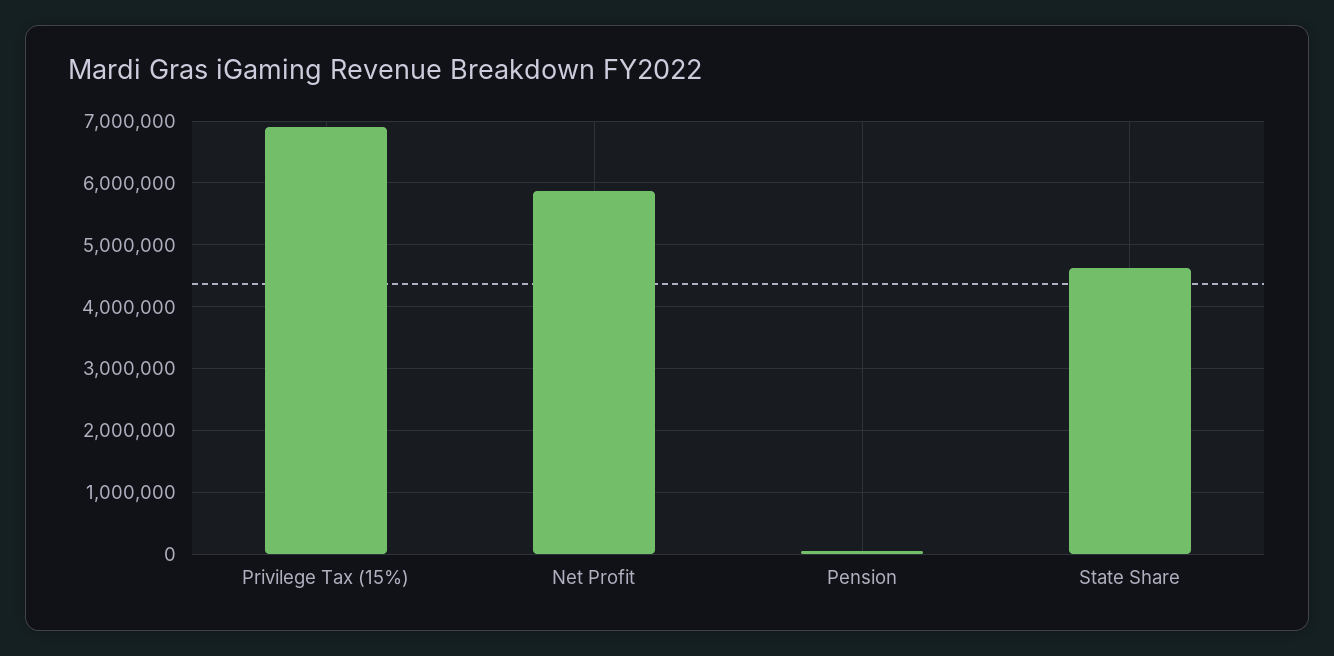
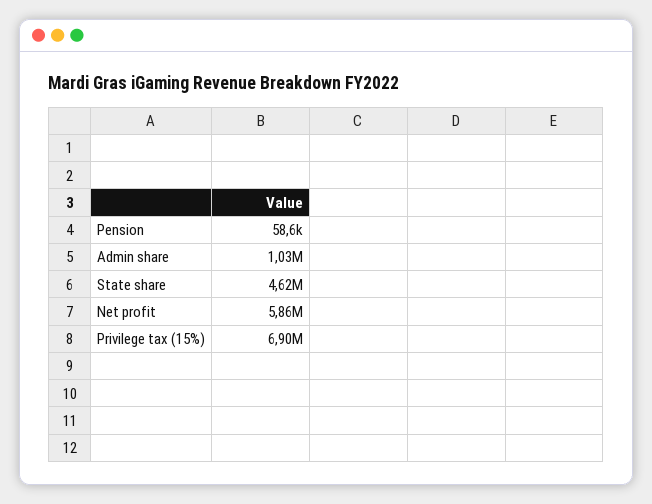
  {
    "Privilege Tax (15%)": 6900000,
    "Net Profit": 5860000,
    "Pension": 58600,
-   "State Share": 4620000
+   "State Share": 4620000,
+   "Admin share": 1030000
  }

